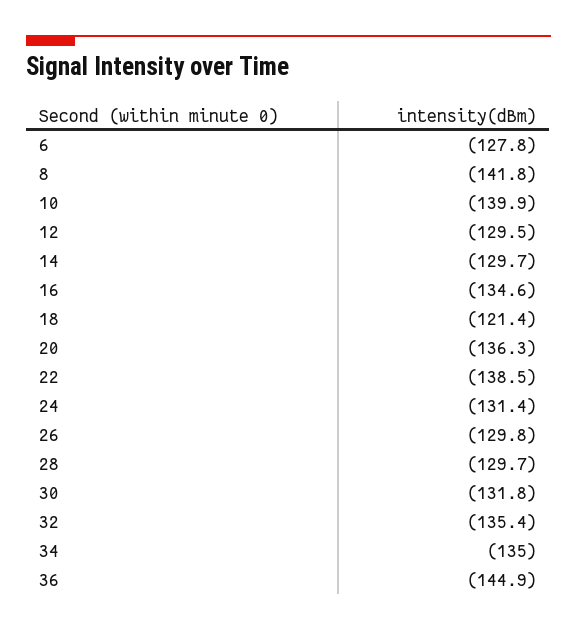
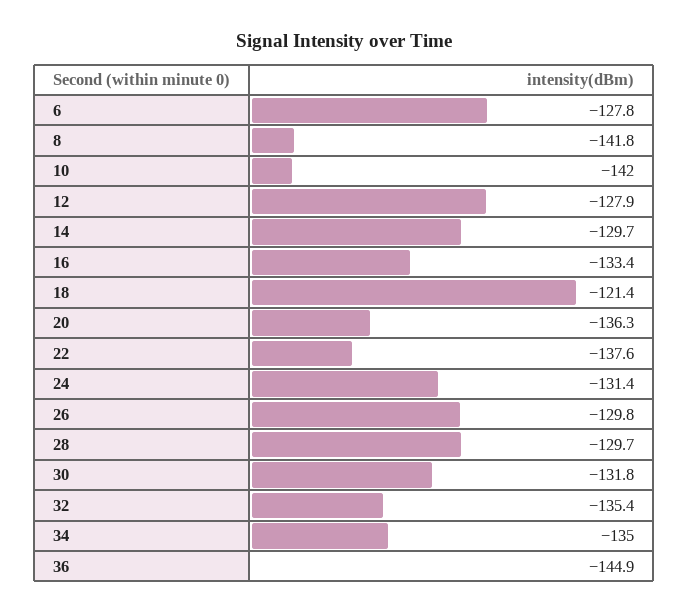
  {
    "6": -127.8,
    "8": -141.8,
-   "10": -139.9,
+   "10": -142,
-   "12": -129.5,
+   "12": -127.9,
    "14": -129.7,
-   "16": -134.6,
+   "16": -133.4,
    "18": -121.4,
    "20": -136.3,
-   "22": -138.5,
+   "22": -137.6,
    "24": -131.4,
    "26": -129.8,
    "28": -129.7,
    "30": -131.8,
    "32": -135.4,
    "34": -135,
    "36": -144.9
  }

